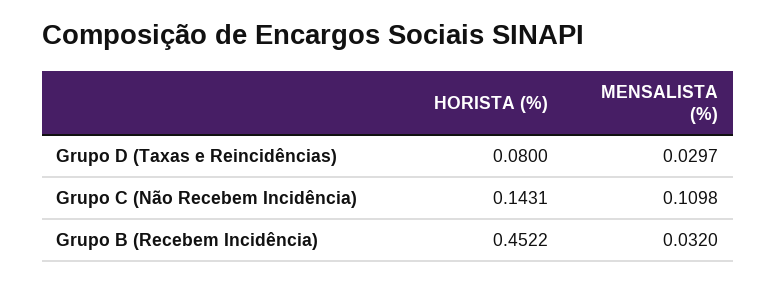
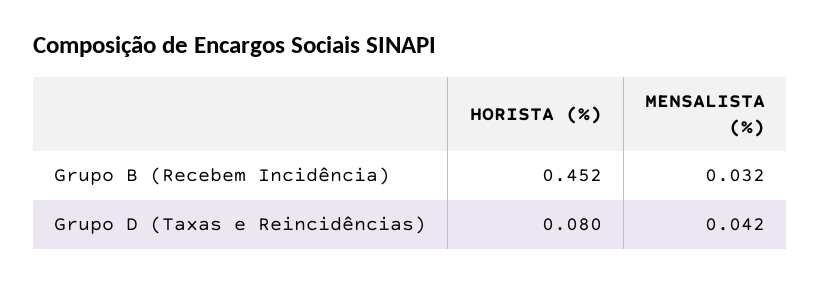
  {
    "HORISTA (%)": {
      "Grupo D (Taxas e Reincidências)": 0.08,
-     "Grupo C (Não Recebem Incidência)": 0.1431,
      "Grupo B (Recebem Incidência)": 0.4522
    },
    "MENSALISTA (%)": {
-     "Grupo D (Taxas e Reincidências)": 0.0297,
+     "Grupo D (Taxas e Reincidências)": 0.042,
-     "Grupo C (Não Recebem Incidência)": 0.1098,
      "Grupo B (Recebem Incidência)": 0.032
    }
  }

